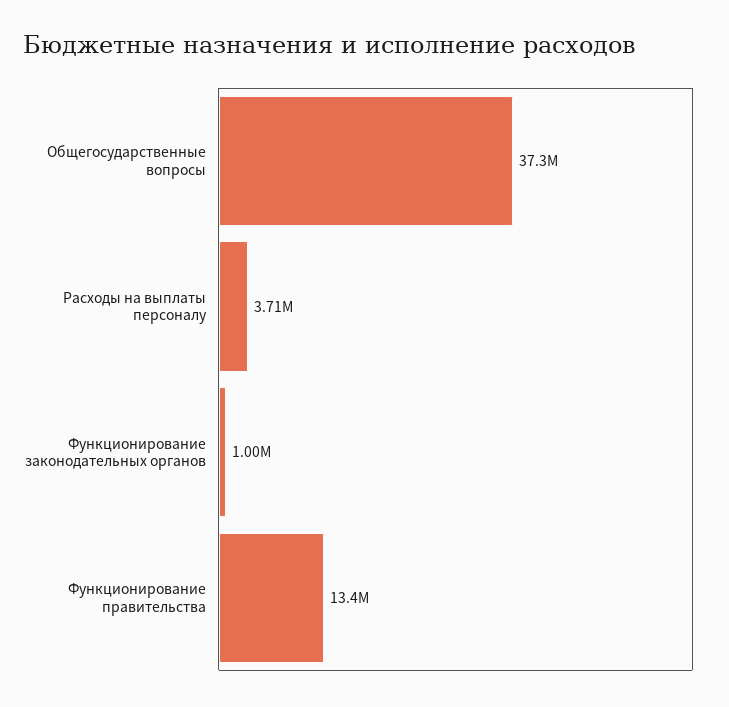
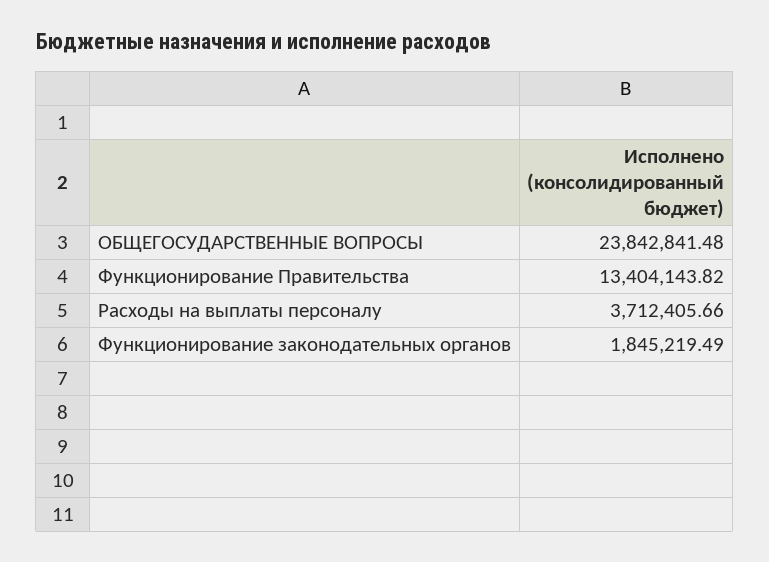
  {
-   "Общегосударственные вопросы": 37300000,
+   "Общегосударственные вопросы": 23842841.48,
    "Расходы на выплаты персоналу": 3712405.66,
-   "Функционирование законодательных органов": 1000000,
+   "Функционирование законодательных органов": 1845219.49,
    "Функционирование правительства": 13404143.82
  }

